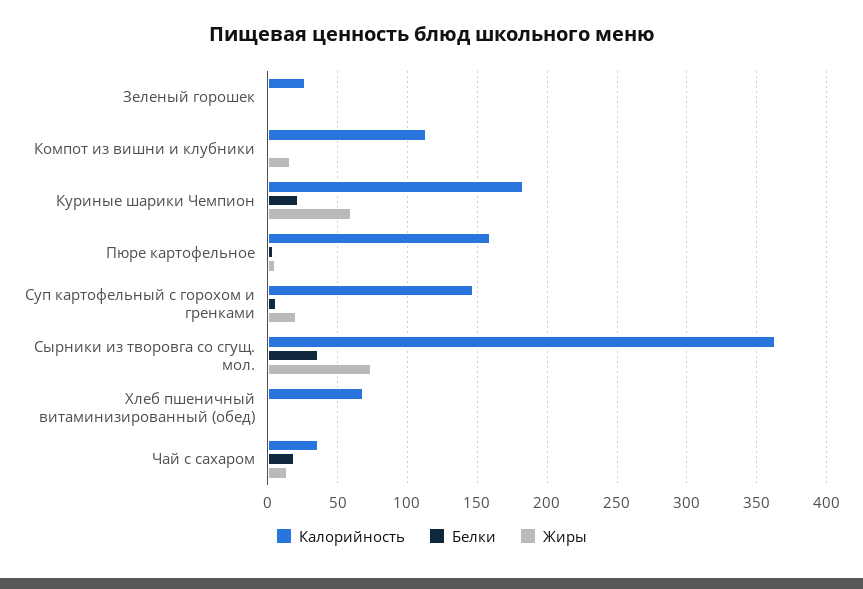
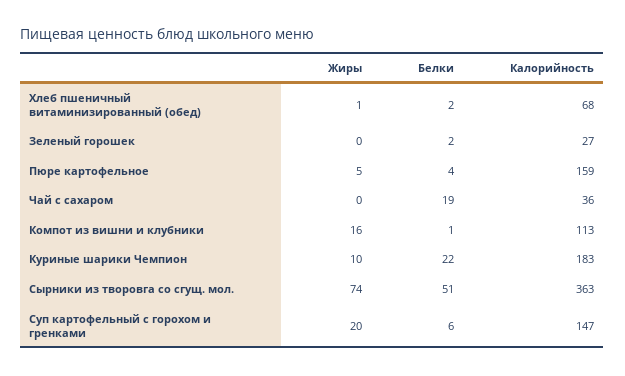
  {
    "Калорийность": {
      "Зеленый горошек": 27,
      "Компот из вишни и клубники": 113,
      "Куриные шарики Чемпион": 183,
      "Пюре картофельное": 159,
      "Суп картофельный с горохом и гренками": 147,
      "Сырники из творовга со сгущ. мол.": 363,
      "Хлеб пшеничный витаминизированный (обед)": 68,
      "Чай с сахаром": 36
    },
    "Белки": {
      "Зеленый горошек": 2,
      "Компот из вишни и клубники": 1,
      "Куриные шарики Чемпион": 22,
      "Пюре картофельное": 4,
      "Суп картофельный с горохом и гренками": 6,
-     "Сырники из творовга со сгущ. мол.": 35,
+     "Сырники из творовга со сгущ. мол.": 51,
      "Хлеб пшеничный витаминизированный (обед)": 2,
      "Чай с сахаром": 19
    },
    "Жиры": {
      "Зеленый горошек": 0,
      "Компот из вишни и клубники": 16,
-     "Куриные шарики Чемпион": 60,
+     "Куриные шарики Чемпион": 10,
      "Пюре картофельное": 5,
      "Суп картофельный с горохом и гренками": 20,
      "Сырники из творовга со сгущ. мол.": 74,
      "Хлеб пшеничный витаминизированный (обед)": 1,
-     "Чай с сахаром": 15
+     "Чай с сахаром": 0
    }
  }

